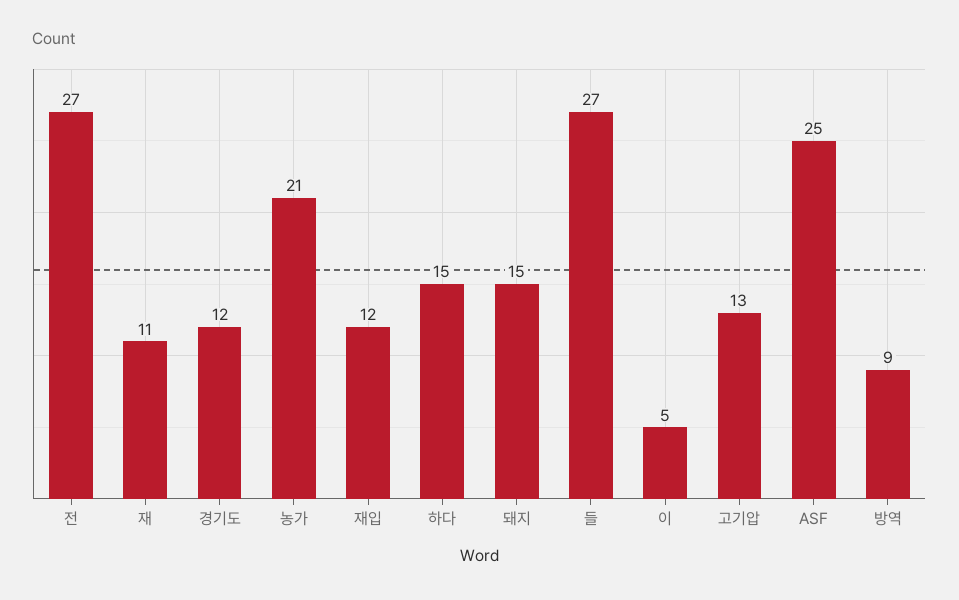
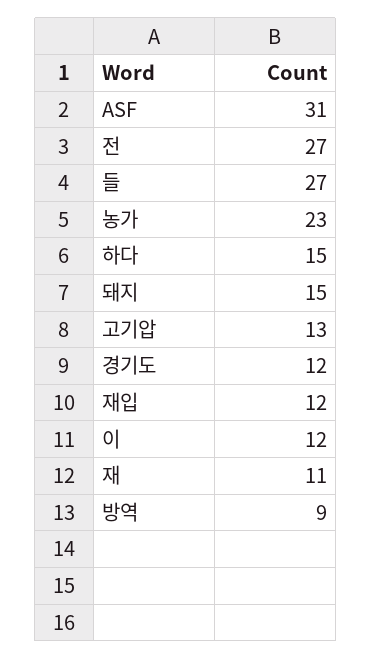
  {
    "전": 27,
    "재": 11,
    "경기도": 12,
-   "농가": 21,
+   "농가": 23,
    "재입": 12,
    "하다": 15,
    "돼지": 15,
    "들": 27,
-   "이": 5,
+   "이": 12,
    "고기압": 13,
-   "ASF": 25,
+   "ASF": 31,
    "방역": 9
  }

